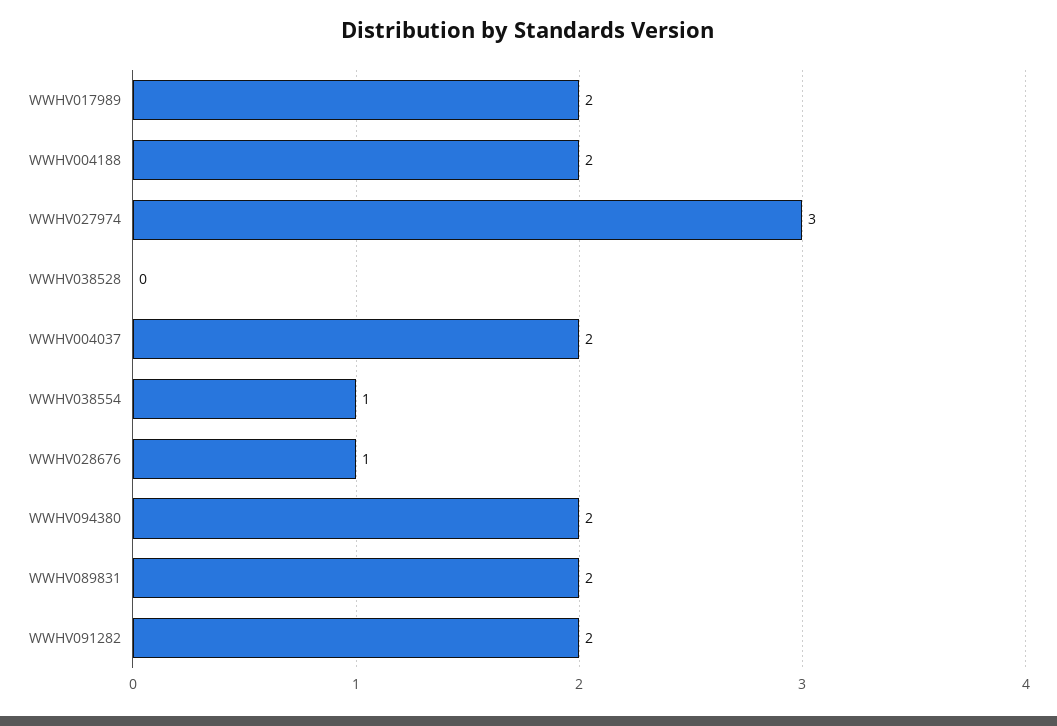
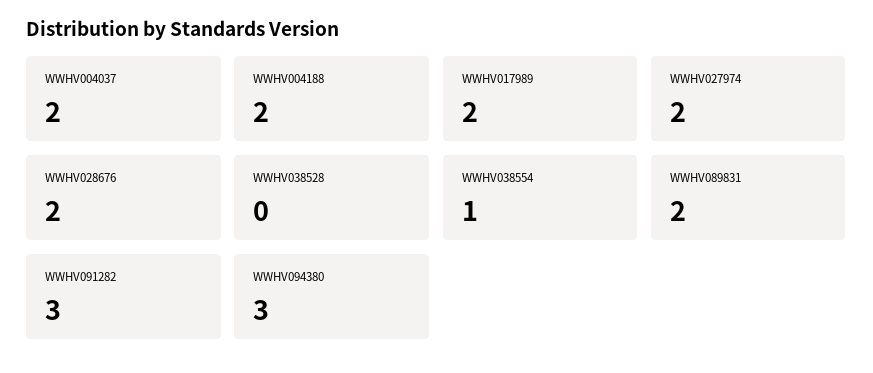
  {
    "WWHV017989": 2,
    "WWHV004188": 2,
-   "WWHV027974": 3,
+   "WWHV027974": 2,
    "WWHV038528": 0,
    "WWHV004037": 2,
    "WWHV038554": 1,
-   "WWHV028676": 1,
+   "WWHV028676": 2,
-   "WWHV094380": 2,
+   "WWHV094380": 3,
    "WWHV089831": 2,
-   "WWHV091282": 2
+   "WWHV091282": 3
  }

